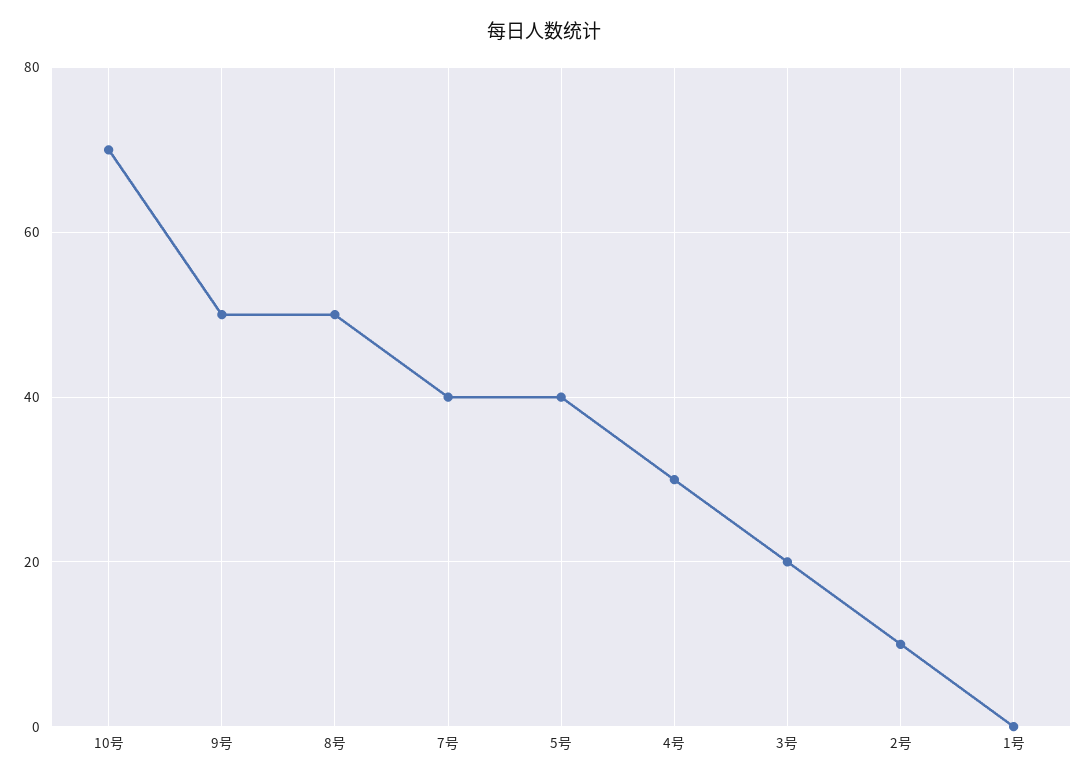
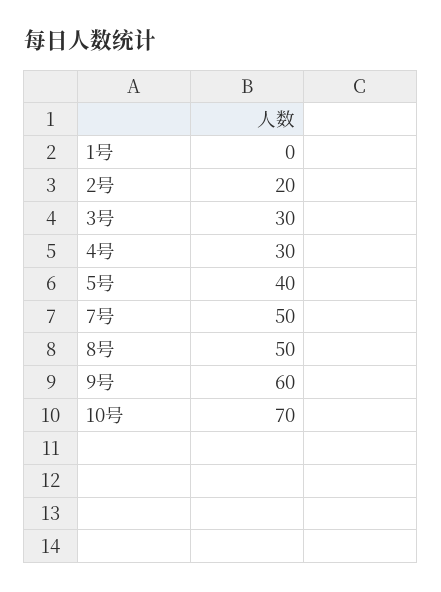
  {
    "10号": 70,
-   "9号": 50,
+   "9号": 60,
    "8号": 50,
-   "7号": 40,
+   "7号": 50,
    "5号": 40,
    "4号": 30,
-   "3号": 20,
+   "3号": 30,
-   "2号": 10,
+   "2号": 20,
    "1号": 0
  }

